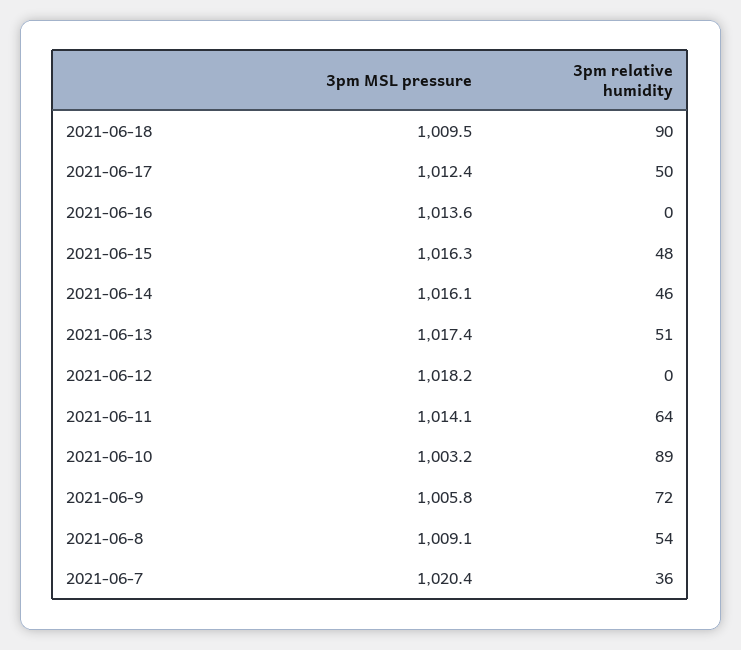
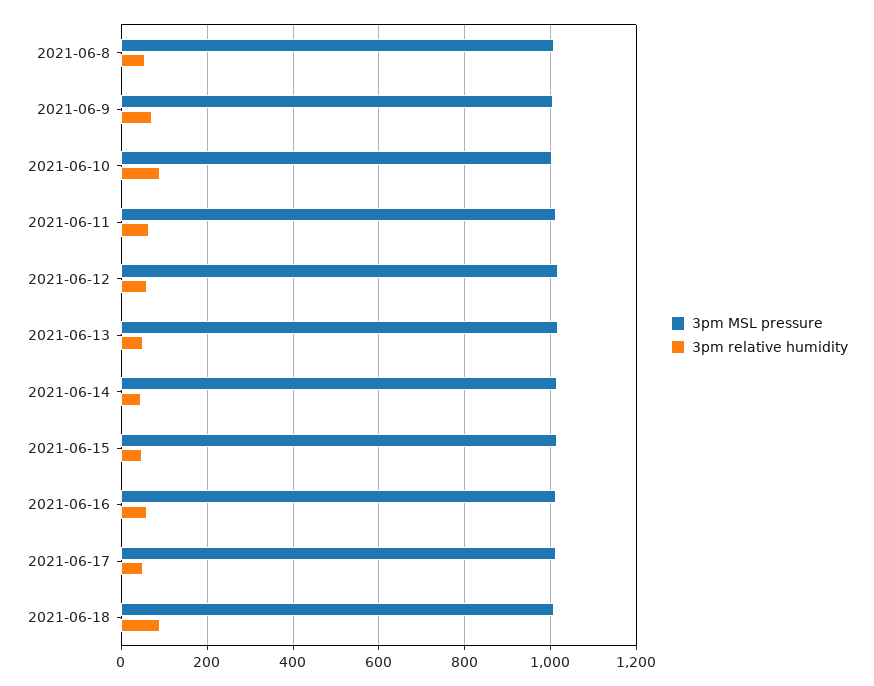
  {
    "3pm MSL pressure": {
      "2021-06-18": 1009.5,
      "2021-06-17": 1012.4,
      "2021-06-16": 1013.6,
      "2021-06-15": 1016.3,
      "2021-06-14": 1016.1,
      "2021-06-13": 1017.4,
      "2021-06-12": 1018.2,
      "2021-06-11": 1014.1,
      "2021-06-10": 1003.2,
      "2021-06-9": 1005.8,
-     "2021-06-8": 1009.1,
+     "2021-06-8": 1009.1
-     "2021-06-7": 1020.4
    },
    "3pm relative humidity": {
      "2021-06-18": 90,
      "2021-06-17": 50,
-     "2021-06-16": 0,
+     "2021-06-16": 60,
      "2021-06-15": 48,
      "2021-06-14": 46,
      "2021-06-13": 51,
-     "2021-06-12": 0,
+     "2021-06-12": 60,
      "2021-06-11": 64,
      "2021-06-10": 89,
      "2021-06-9": 72,
-     "2021-06-8": 54,
+     "2021-06-8": 54
-     "2021-06-7": 36
    }
  }

